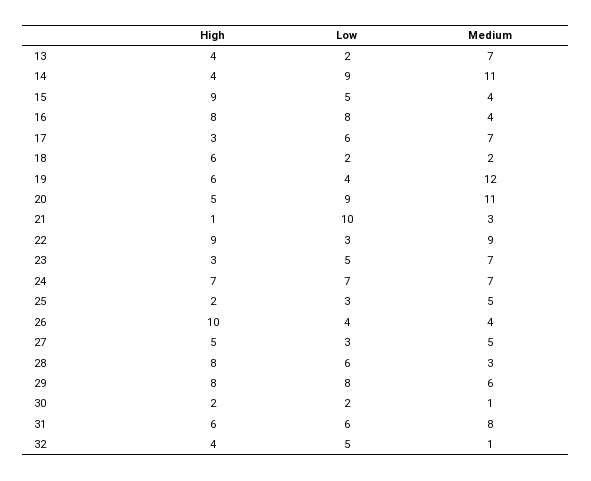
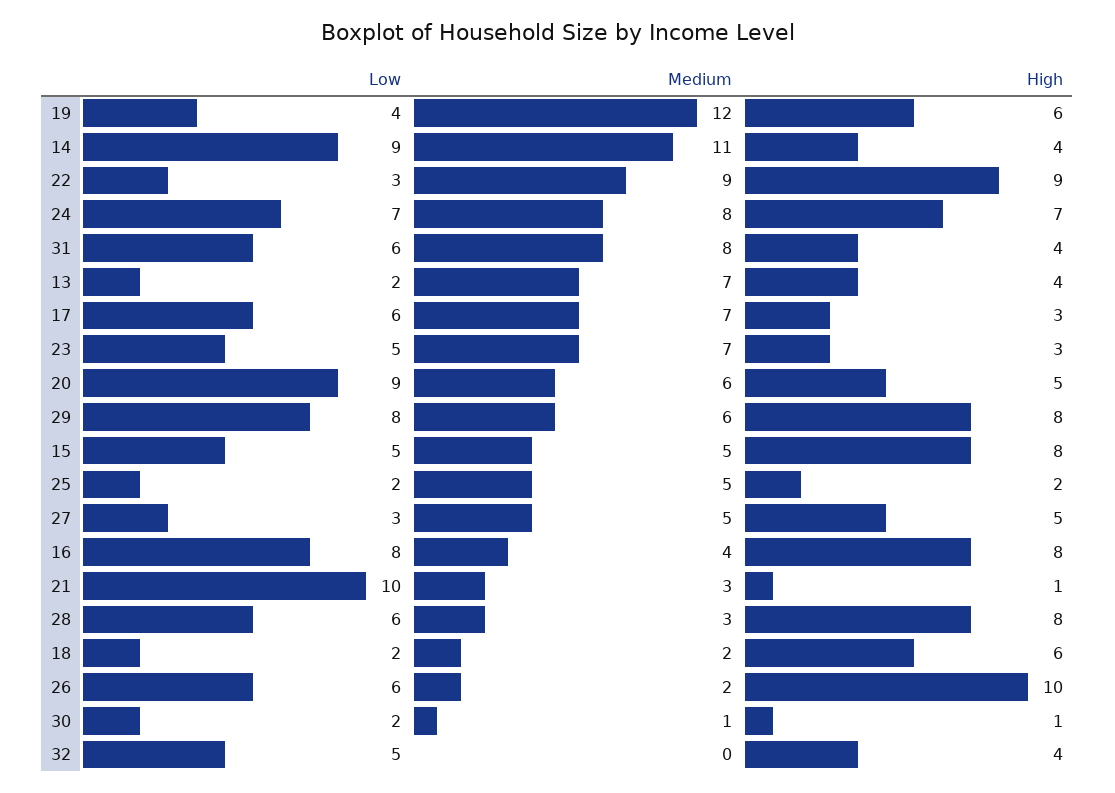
  {
    "High": {
      "13": 4,
      "14": 4,
-     "15": 9,
+     "15": 8,
      "16": 8,
      "17": 3,
      "18": 6,
      "19": 6,
      "20": 5,
      "21": 1,
      "22": 9,
      "23": 3,
      "24": 7,
      "25": 2,
      "26": 10,
      "27": 5,
      "28": 8,
      "29": 8,
-     "30": 2,
+     "30": 1,
-     "31": 6,
+     "31": 4,
      "32": 4
    },
    "Low": {
      "13": 2,
      "14": 9,
      "15": 5,
      "16": 8,
      "17": 6,
      "18": 2,
      "19": 4,
      "20": 9,
      "21": 10,
      "22": 3,
      "23": 5,
      "24": 7,
-     "25": 3,
+     "25": 2,
-     "26": 4,
+     "26": 6,
      "27": 3,
      "28": 6,
      "29": 8,
      "30": 2,
      "31": 6,
      "32": 5
    },
    "Medium": {
      "13": 7,
      "14": 11,
-     "15": 4,
+     "15": 5,
      "16": 4,
      "17": 7,
      "18": 2,
      "19": 12,
-     "20": 11,
+     "20": 6,
      "21": 3,
      "22": 9,
      "23": 7,
-     "24": 7,
+     "24": 8,
      "25": 5,
-     "26": 4,
+     "26": 2,
      "27": 5,
      "28": 3,
      "29": 6,
      "30": 1,
      "31": 8,
-     "32": 1
+     "32": 0
    }
  }

